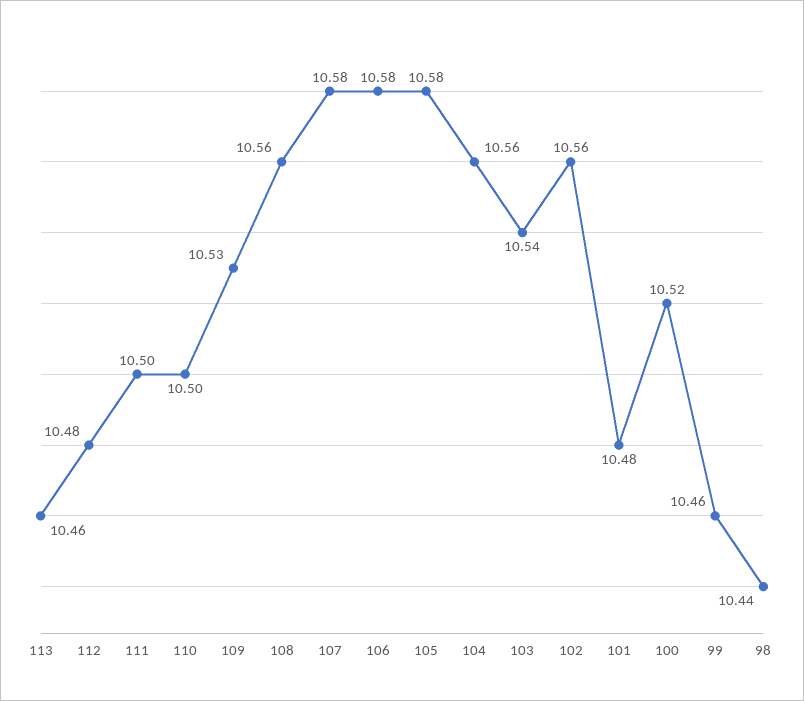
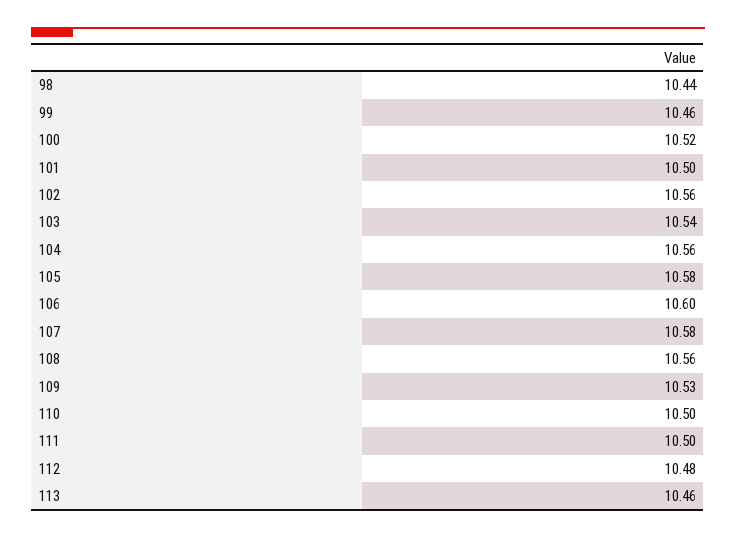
  {
    "113": 10.46,
    "112": 10.48,
    "111": 10.5,
    "110": 10.5,
    "109": 10.53,
    "108": 10.56,
    "107": 10.58,
-   "106": 10.58,
+   "106": 10.6,
    "105": 10.58,
    "104": 10.56,
    "103": 10.54,
    "102": 10.56,
-   "101": 10.48,
+   "101": 10.5,
    "100": 10.52,
    "99": 10.46,
    "98": 10.44
  }

